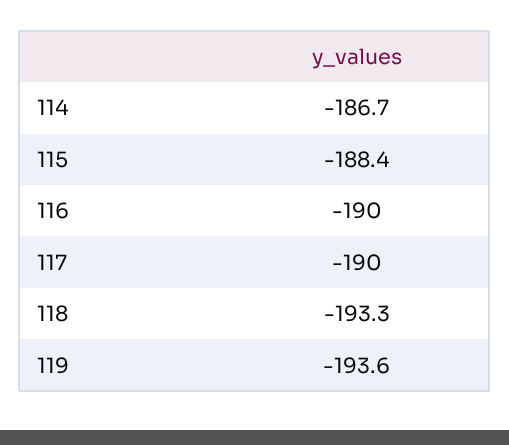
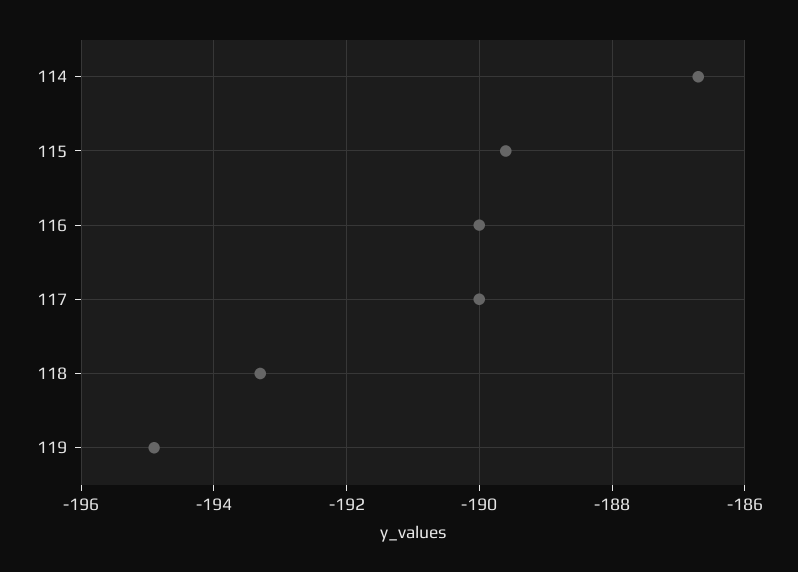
  {
    "114": -186.7,
-   "115": -188.4,
+   "115": -189.5,
    "116": -190,
    "117": -190,
    "118": -193.3,
-   "119": -193.6
+   "119": -195
  }

